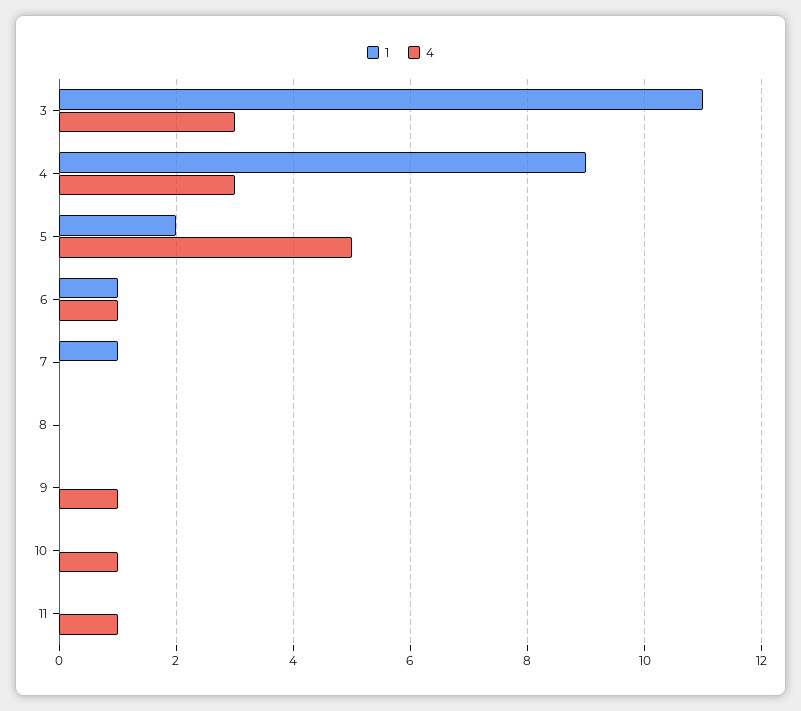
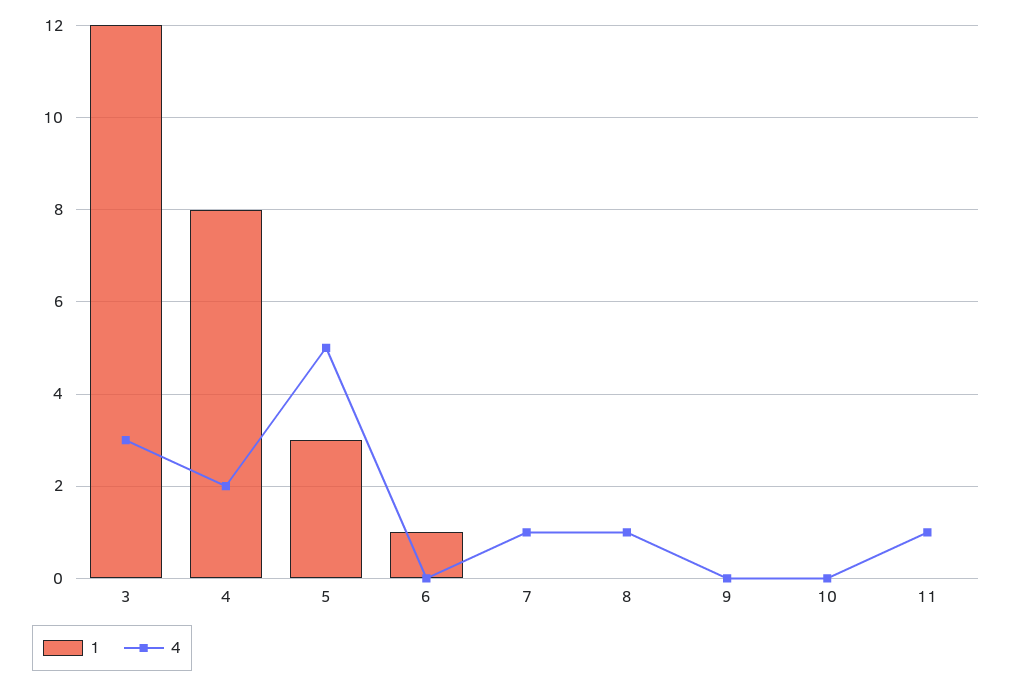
  {
    "1": {
-     "3": 11,
+     "3": 12,
-     "4": 9,
+     "4": 8,
-     "5": 2,
+     "5": 3,
      "6": 1,
-     "7": 1,
+     "7": 0,
      "8": 0,
      "9": 0,
      "10": 0,
      "11": 0
    },
    "4": {
      "3": 3,
-     "4": 3,
+     "4": 2,
      "5": 5,
-     "6": 1,
+     "6": 0,
-     "7": 0,
+     "7": 1,
-     "8": 0,
+     "8": 1,
-     "9": 1,
+     "9": 0,
-     "10": 1,
+     "10": 0,
      "11": 1
    }
  }

